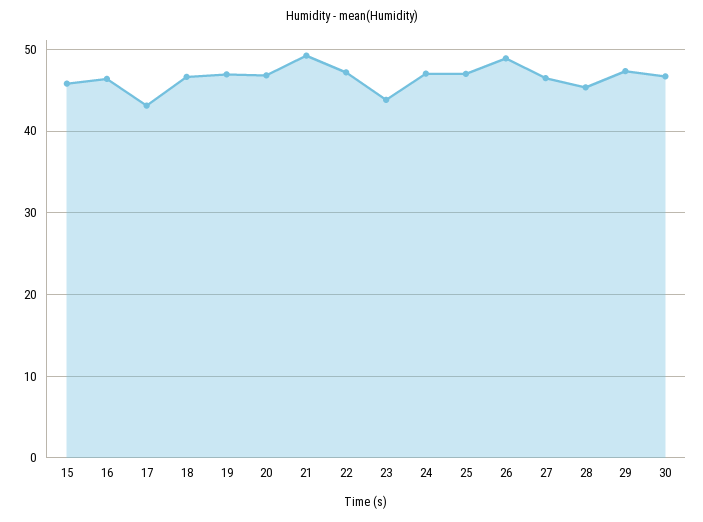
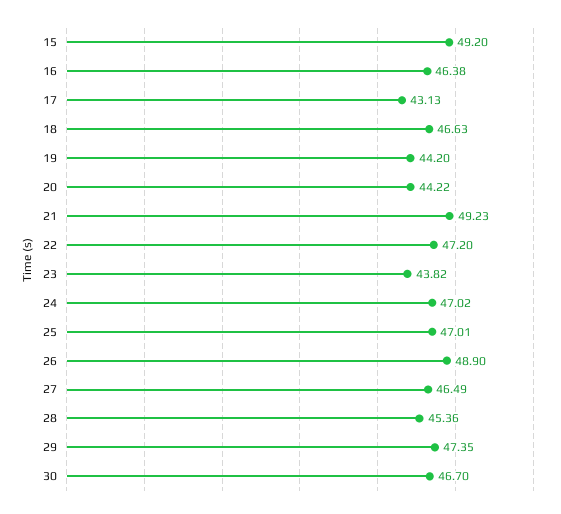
  {
-   "15": 46,
+   "15": 49.2,
    "16": 46.38,
    "17": 43.13,
    "18": 46.63,
-   "19": 47,
+   "19": 44.2,
-   "20": 47,
+   "20": 44.22,
    "21": 49.23,
    "22": 47.2,
    "23": 43.82,
    "24": 47.02,
    "25": 47.01,
    "26": 48.9,
    "27": 46.49,
    "28": 45.36,
    "29": 47.35,
    "30": 46.7
  }

